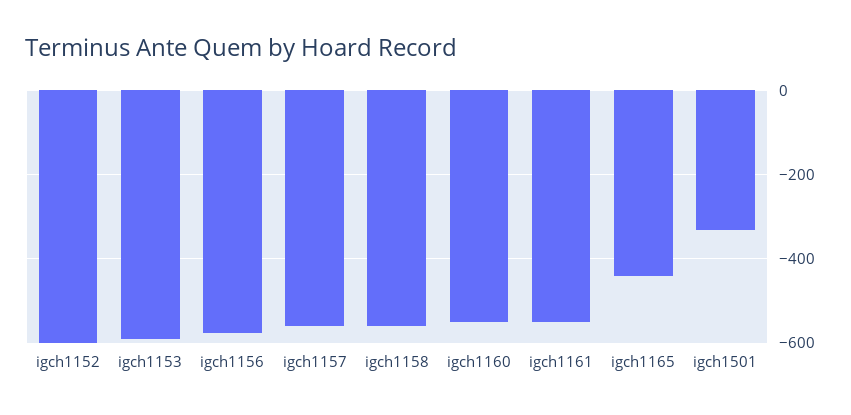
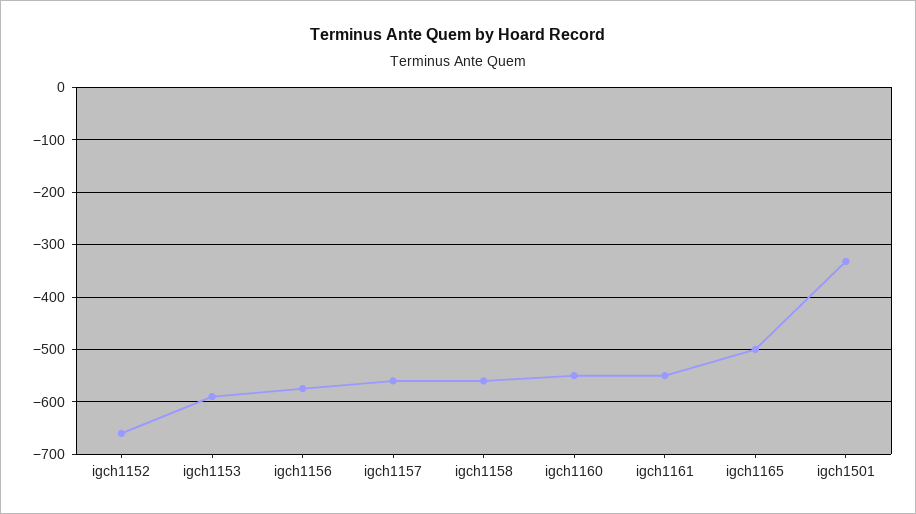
  {
-   "igch1152": -600,
+   "igch1152": -660,
    "igch1153": -600,
    "igch1156": -580,
    "igch1157": -560,
    "igch1158": -560,
    "igch1160": -560,
    "igch1161": -560,
-   "igch1165": -440,
+   "igch1165": -500,
    "igch1501": -340
  }

